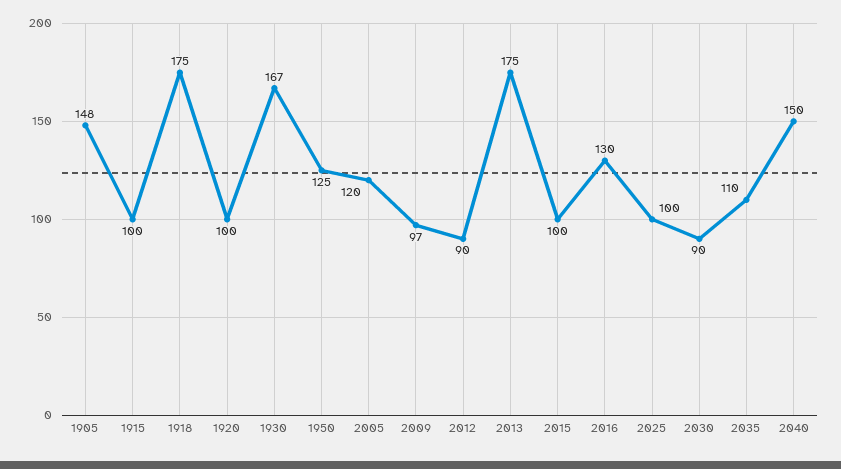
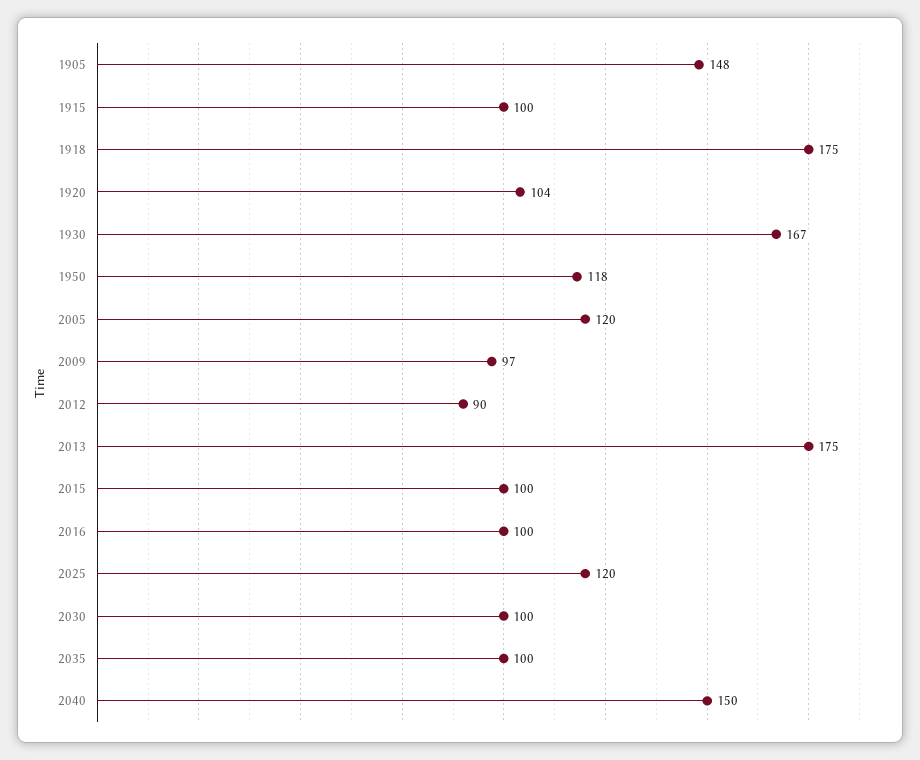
  {
    "1905": 148,
    "1915": 100,
    "1918": 175,
-   "1920": 100,
+   "1920": 104,
    "1930": 167,
-   "1950": 125,
+   "1950": 118,
    "2005": 120,
    "2009": 97,
    "2012": 90,
    "2013": 175,
    "2015": 100,
-   "2016": 130,
+   "2016": 100,
-   "2025": 100,
+   "2025": 120,
-   "2030": 90,
+   "2030": 100,
-   "2035": 110,
+   "2035": 100,
    "2040": 150
  }

